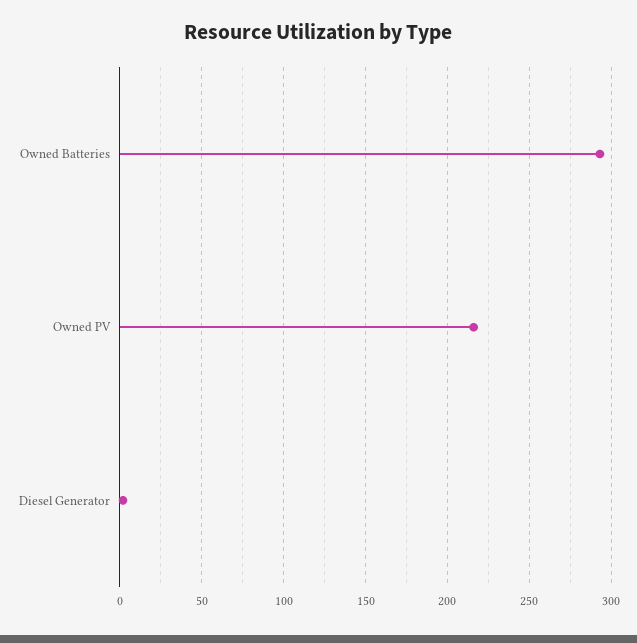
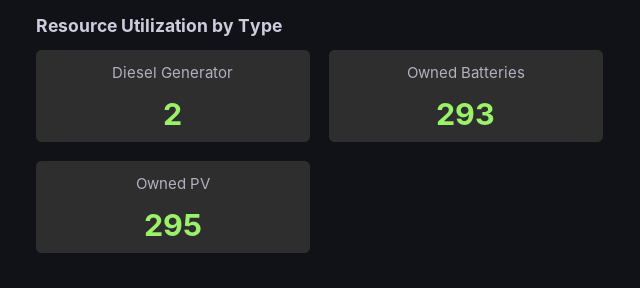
  {
    "Owned Batteries": 293,
-   "Owned PV": 215,
+   "Owned PV": 295,
    "Diesel Generator": 2
  }

